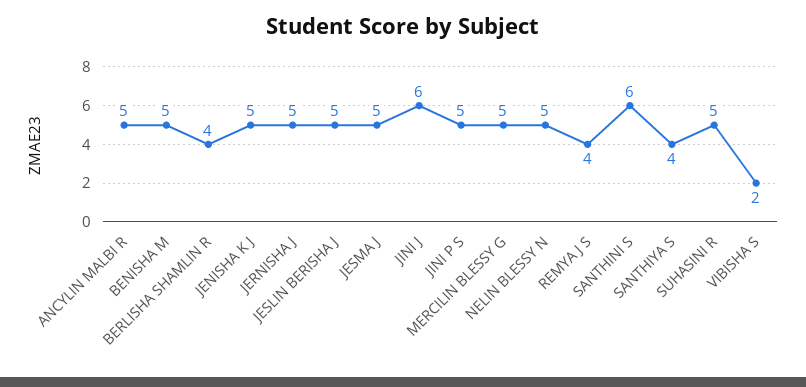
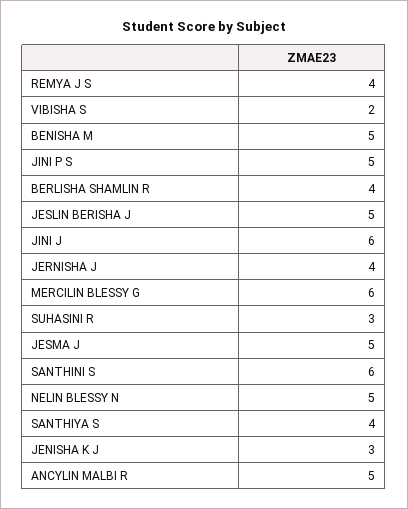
  {
    "ANCYLIN MALBI R": 5,
    "BENISHA M": 5,
    "BERLISHA SHAMLIN R": 4,
-   "JENISHA K J": 5,
+   "JENISHA K J": 3,
-   "JERNISHA J": 5,
+   "JERNISHA J": 4,
    "JESLIN BERISHA J": 5,
    "JESMA J": 5,
    "JINI J": 6,
    "JINI P S": 5,
-   "MERCILIN BLESSY G": 5,
+   "MERCILIN BLESSY G": 6,
    "NELIN BLESSY N": 5,
    "REMYA J S": 4,
    "SANTHINI S": 6,
    "SANTHIYA S": 4,
-   "SUHASINI R": 5,
+   "SUHASINI R": 3,
    "VIBISHA S": 2
  }

